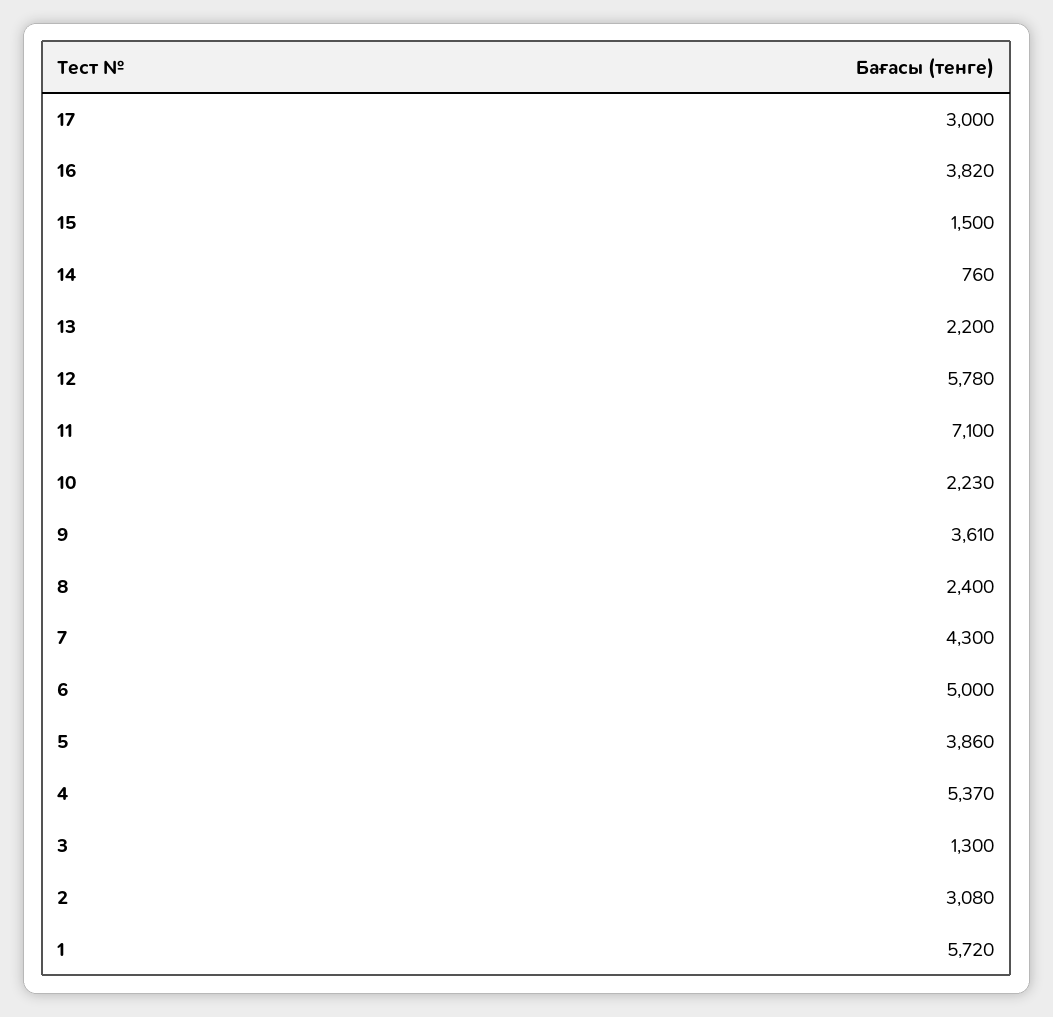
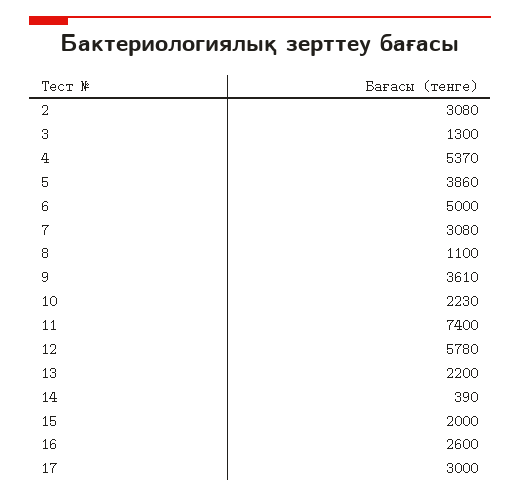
  {
    "17": 3000,
-   "16": 3820,
+   "16": 2600,
-   "15": 1500,
+   "15": 2000,
-   "14": 760,
+   "14": 390,
    "13": 2200,
    "12": 5780,
-   "11": 7100,
+   "11": 7400,
    "10": 2230,
    "9": 3610,
-   "8": 2400,
+   "8": 1100,
-   "7": 4300,
+   "7": 3080,
    "6": 5000,
    "5": 3860,
    "4": 5370,
    "3": 1300,
-   "2": 3080,
+   "2": 3080
-   "1": 5720
  }

